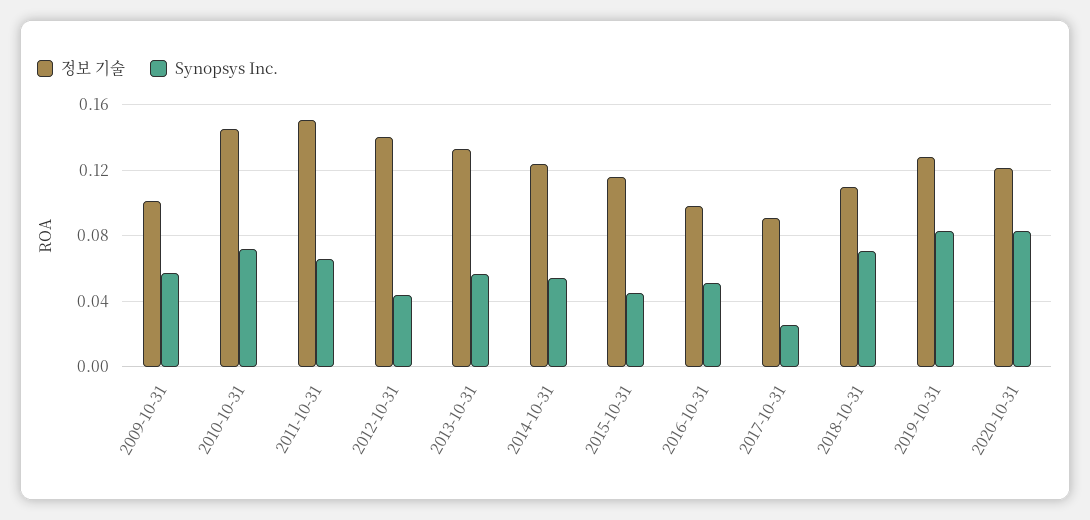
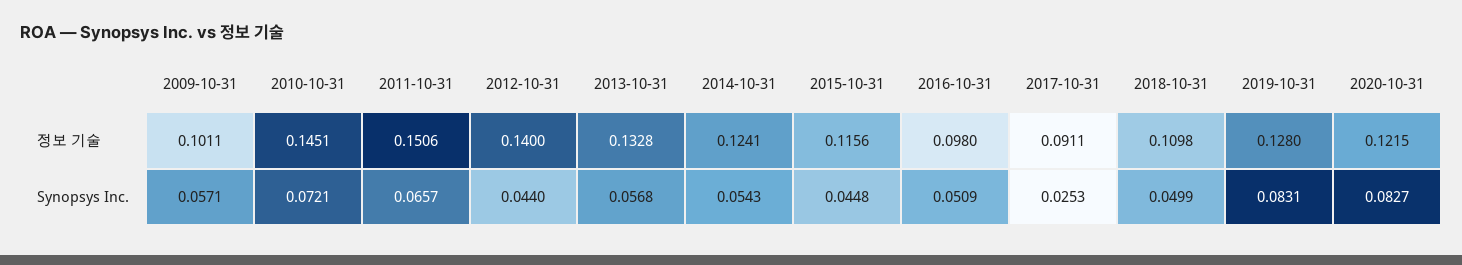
  {
    "정보 기술": {
      "2009-10-31": 0.1011,
      "2010-10-31": 0.1451,
      "2011-10-31": 0.1506,
      "2012-10-31": 0.14,
      "2013-10-31": 0.1328,
      "2014-10-31": 0.1241,
      "2015-10-31": 0.1156,
      "2016-10-31": 0.098,
      "2017-10-31": 0.0911,
      "2018-10-31": 0.1098,
      "2019-10-31": 0.128,
      "2020-10-31": 0.1215
    },
    "Synopsys Inc.": {
      "2009-10-31": 0.0571,
      "2010-10-31": 0.0721,
      "2011-10-31": 0.0657,
      "2012-10-31": 0.044,
      "2013-10-31": 0.0568,
      "2014-10-31": 0.0543,
      "2015-10-31": 0.0448,
      "2016-10-31": 0.0509,
      "2017-10-31": 0.0253,
-     "2018-10-31": 0.07,
+     "2018-10-31": 0.0499,
      "2019-10-31": 0.0831,
      "2020-10-31": 0.0827
    }
  }

